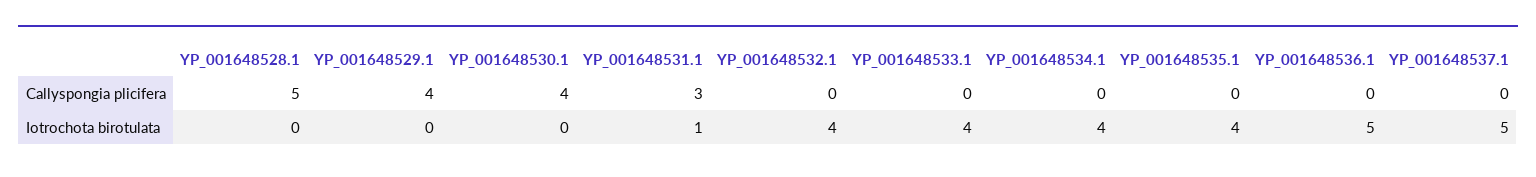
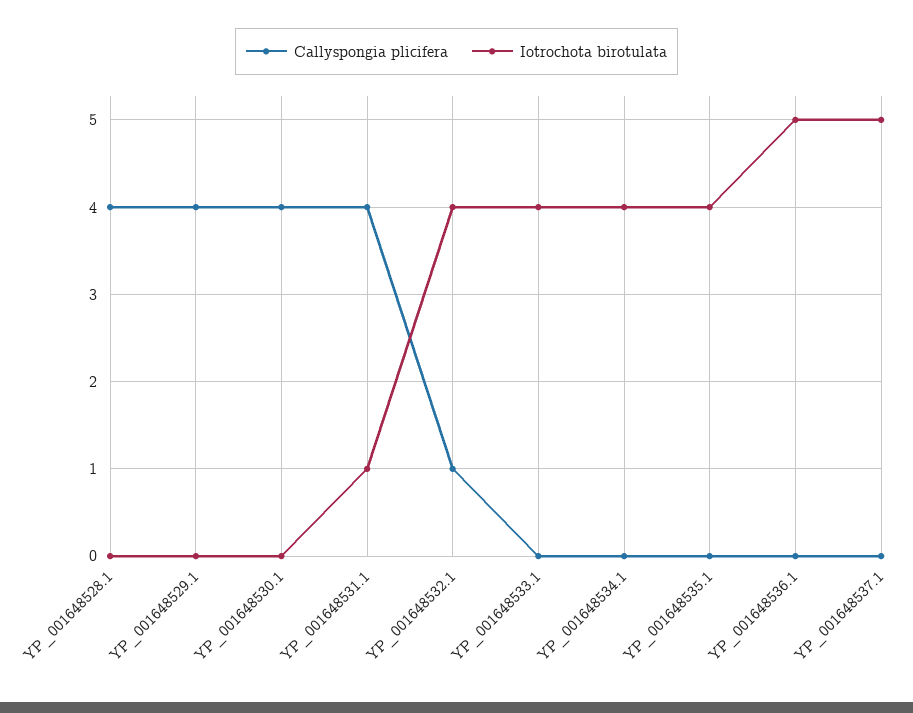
  {
    "Callyspongia plicifera": {
-     "YP_001648528.1": 5,
+     "YP_001648528.1": 4,
      "YP_001648529.1": 4,
      "YP_001648530.1": 4,
-     "YP_001648531.1": 3,
+     "YP_001648531.1": 4,
-     "YP_001648532.1": 0,
+     "YP_001648532.1": 1,
      "YP_001648533.1": 0,
      "YP_001648534.1": 0,
      "YP_001648535.1": 0,
      "YP_001648536.1": 0,
      "YP_001648537.1": 0
    },
    "Iotrochota birotulata": {
      "YP_001648528.1": 0,
      "YP_001648529.1": 0,
      "YP_001648530.1": 0,
      "YP_001648531.1": 1,
      "YP_001648532.1": 4,
      "YP_001648533.1": 4,
      "YP_001648534.1": 4,
      "YP_001648535.1": 4,
      "YP_001648536.1": 5,
      "YP_001648537.1": 5
    }
  }

